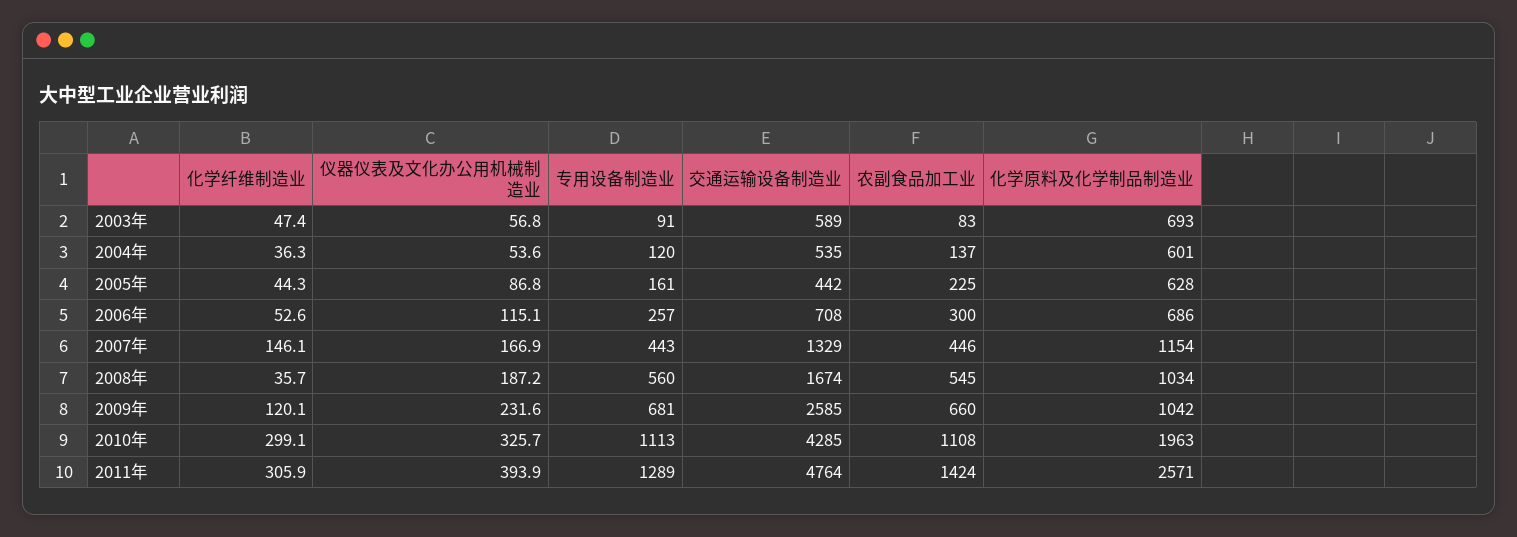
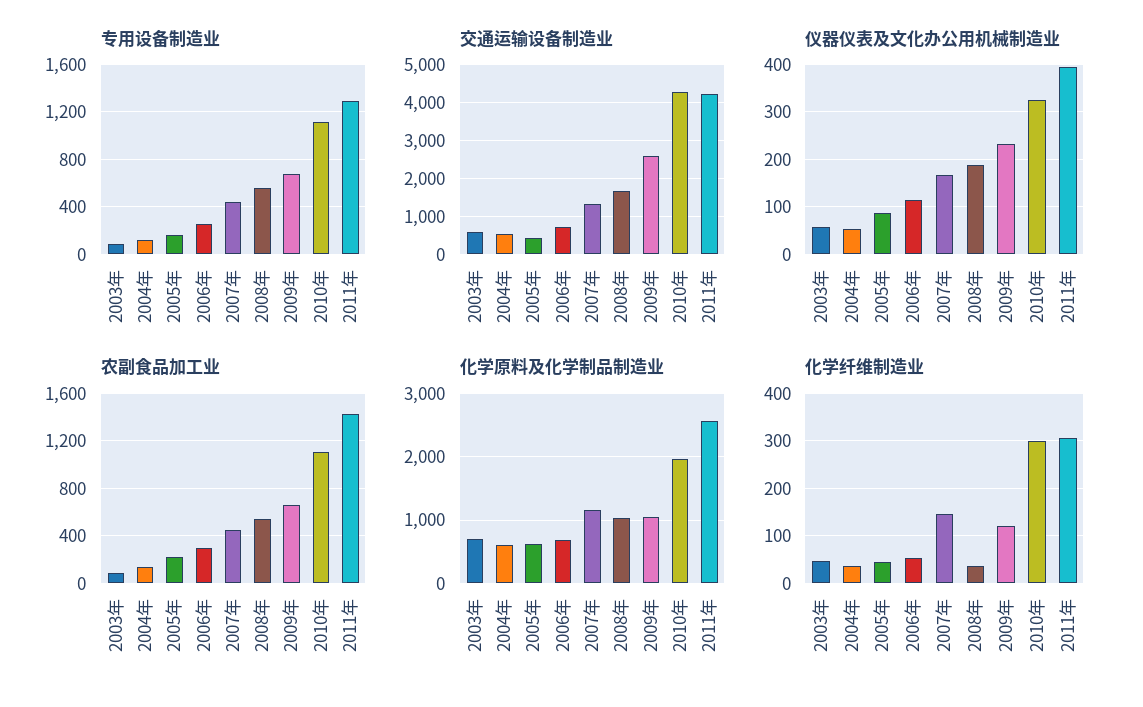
  {
    "化学纤维制造业": {
      "2003年": 47.4,
      "2004年": 36.3,
      "2005年": 44.3,
      "2006年": 52.6,
      "2007年": 146.1,
      "2008年": 35.7,
      "2009年": 120.1,
      "2010年": 299.1,
      "2011年": 305.9
    },
    "仪器仪表及文化办公用机械制造业": {
      "2003年": 56.8,
      "2004年": 53.6,
      "2005年": 86.8,
      "2006年": 115.1,
      "2007年": 166.9,
      "2008年": 187.2,
      "2009年": 231.6,
      "2010年": 325.7,
      "2011年": 393.9
    },
    "专用设备制造业": {
      "2003年": 91,
      "2004年": 120,
      "2005年": 161,
      "2006年": 257,
      "2007年": 443,
      "2008年": 560,
      "2009年": 681,
      "2010年": 1113,
      "2011年": 1289
    },
    "交通运输设备制造业": {
      "2003年": 589,
      "2004年": 535,
      "2005年": 442,
      "2006年": 708,
      "2007年": 1329,
      "2008年": 1674,
      "2009年": 2585,
      "2010年": 4285,
-     "2011年": 4764
+     "2011年": 4200
    },
    "农副食品加工业": {
      "2003年": 83,
      "2004年": 137,
      "2005年": 225,
      "2006年": 300,
      "2007年": 446,
      "2008年": 545,
      "2009年": 660,
      "2010年": 1108,
      "2011年": 1424
    },
    "化学原料及化学制品制造业": {
      "2003年": 693,
      "2004年": 601,
      "2005年": 628,
      "2006年": 686,
      "2007年": 1154,
      "2008年": 1034,
      "2009年": 1042,
      "2010年": 1963,
      "2011年": 2571
    }
  }

